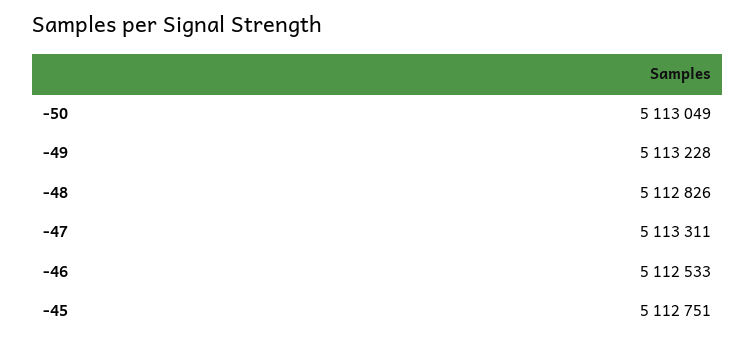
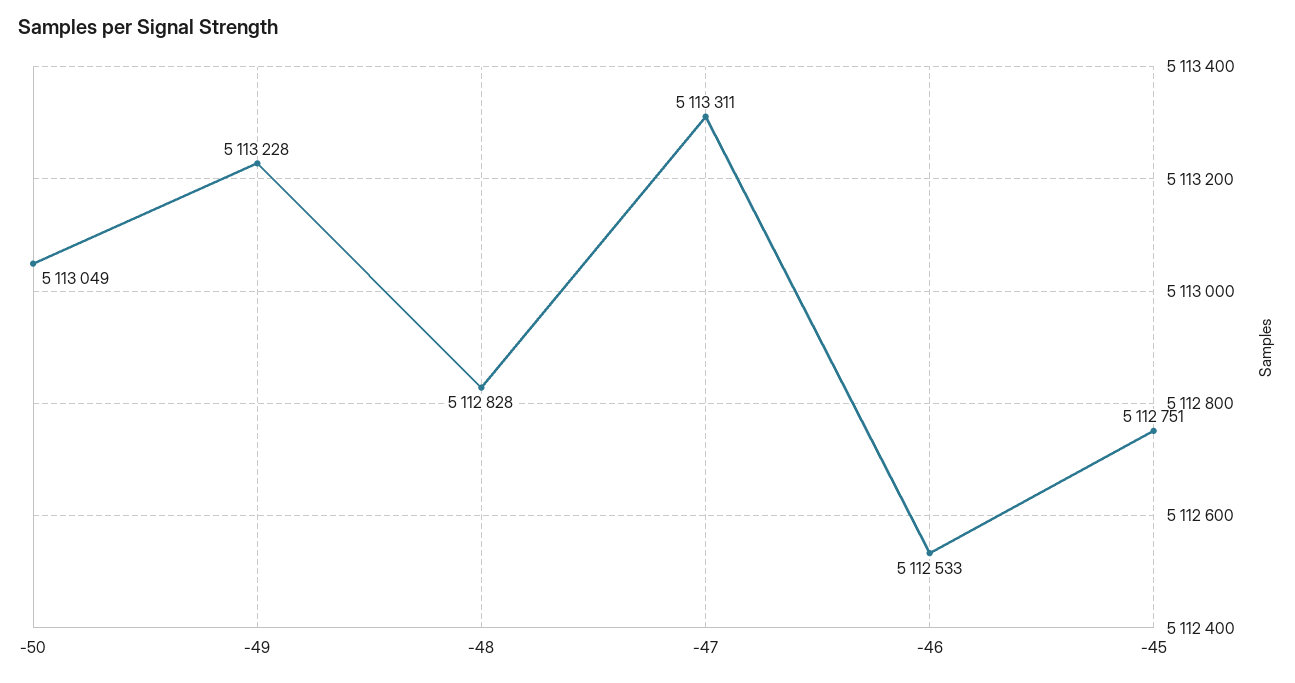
  {
    "-50": 5113049,
    "-49": 5113228,
-   "-48": 5112826,
+   "-48": 5112828,
    "-47": 5113311,
    "-46": 5112533,
    "-45": 5112751
  }

